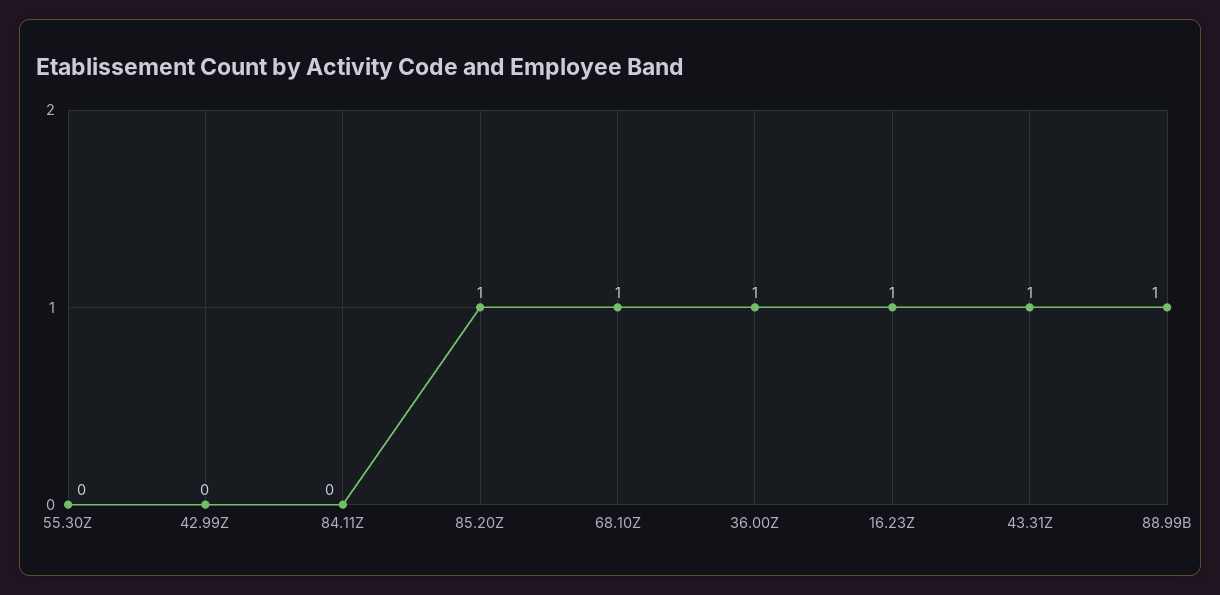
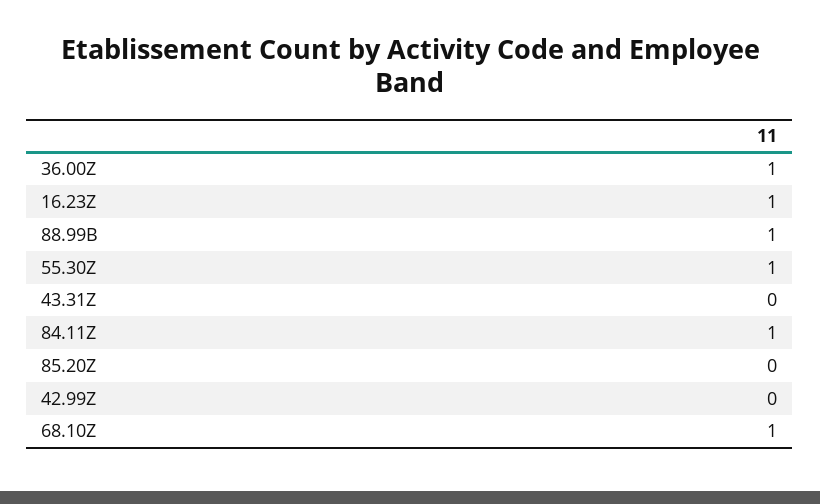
  {
-   "55.30Z": 0,
+   "55.30Z": 1,
    "42.99Z": 0,
-   "84.11Z": 0,
+   "84.11Z": 1,
-   "85.20Z": 1,
+   "85.20Z": 0,
    "68.10Z": 1,
    "36.00Z": 1,
    "16.23Z": 1,
-   "43.31Z": 1,
+   "43.31Z": 0,
    "88.99B": 1
  }

